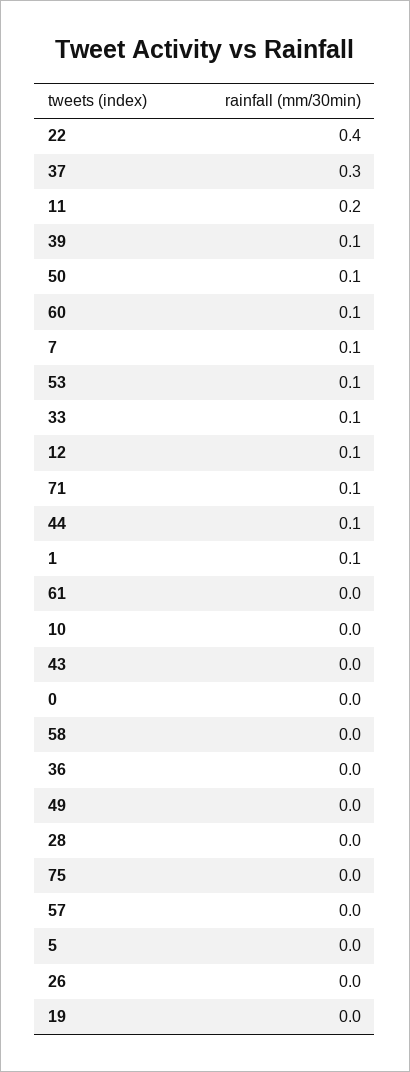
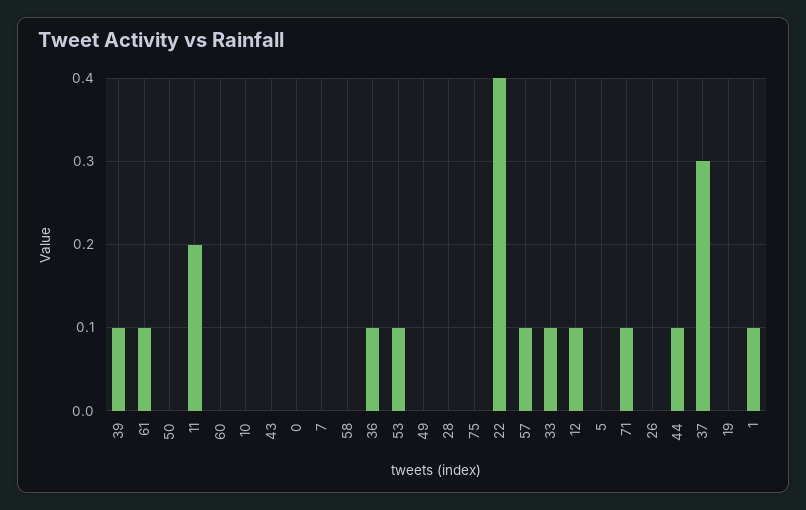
  {
    "22": 0.4,
    "37": 0.3,
    "11": 0.2,
    "39": 0.1,
-   "50": 0.1,
+   "50": 0,
-   "60": 0.1,
+   "60": 0,
-   "7": 0.1,
+   "7": 0,
    "53": 0.1,
    "33": 0.1,
    "12": 0.1,
    "71": 0.1,
    "44": 0.1,
    "1": 0.1,
-   "61": 0,
+   "61": 0.1,
    "10": 0,
    "43": 0,
    "0": 0,
    "58": 0,
-   "36": 0,
+   "36": 0.1,
    "49": 0,
    "28": 0,
    "75": 0,
-   "57": 0,
+   "57": 0.1,
    "5": 0,
    "26": 0,
    "19": 0
  }

